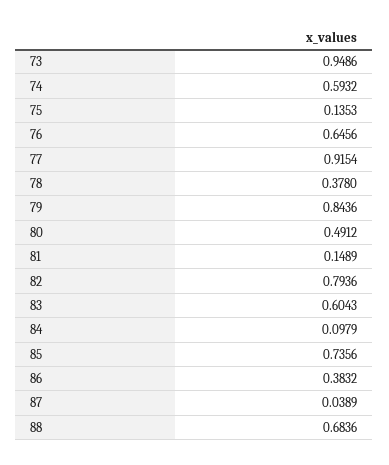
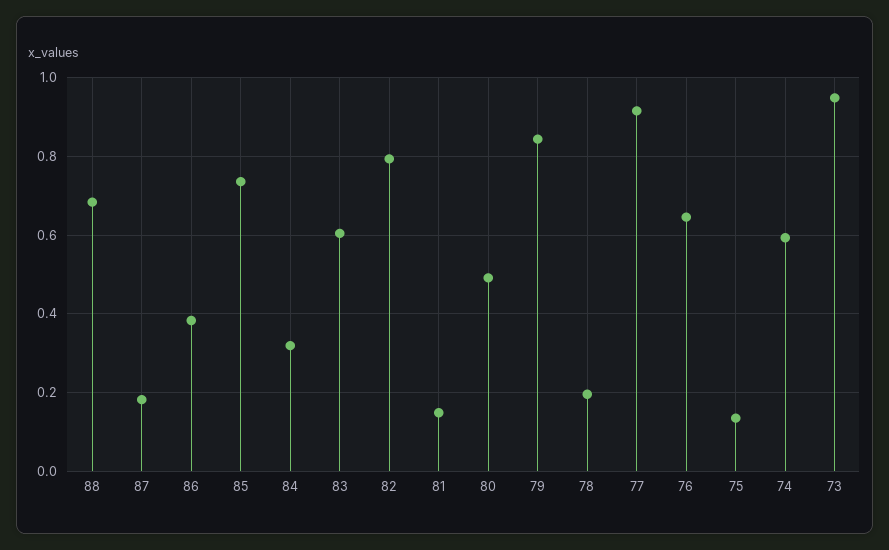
  {
    "73": 0.9486,
    "74": 0.5932,
    "75": 0.1353,
    "76": 0.6456,
    "77": 0.9154,
-   "78": 0.378,
+   "78": 0.2,
    "79": 0.8436,
    "80": 0.4912,
    "81": 0.1489,
    "82": 0.7936,
    "83": 0.6043,
-   "84": 0.0979,
+   "84": 0.32,
    "85": 0.7356,
    "86": 0.3832,
-   "87": 0.0389,
+   "87": 0.18,
    "88": 0.6836
  }

